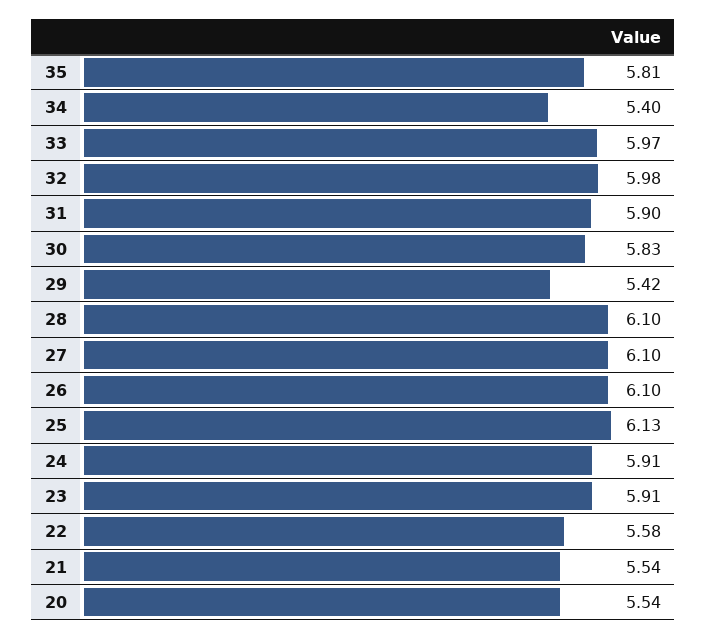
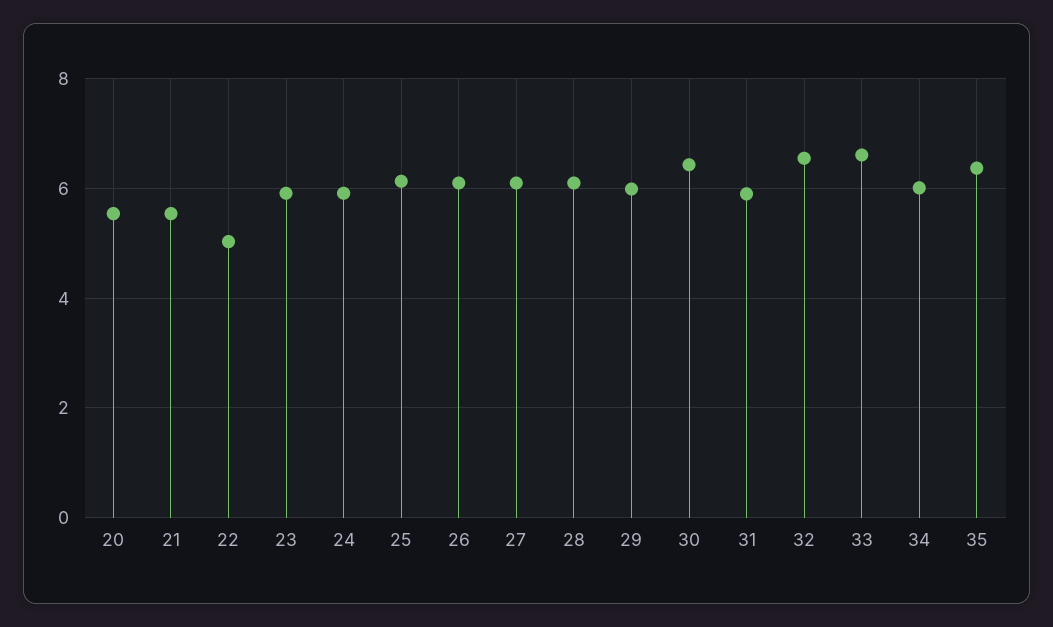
  {
-   "35": 5.81,
+   "35": 6.4,
-   "34": 5.4,
+   "34": 6,
-   "33": 5.97,
+   "33": 6.6,
-   "32": 5.98,
+   "32": 6.6,
    "31": 5.9,
-   "30": 5.83,
+   "30": 6.4,
-   "29": 5.42,
+   "29": 6,
    "28": 6.1,
    "27": 6.1,
    "26": 6.1,
    "25": 6.13,
    "24": 5.91,
    "23": 5.91,
-   "22": 5.58,
+   "22": 5,
    "21": 5.54,
    "20": 5.54
  }

